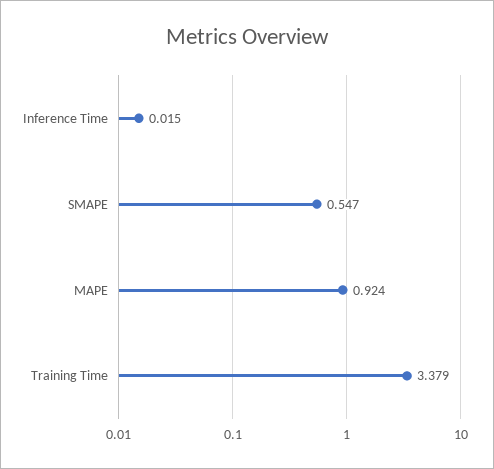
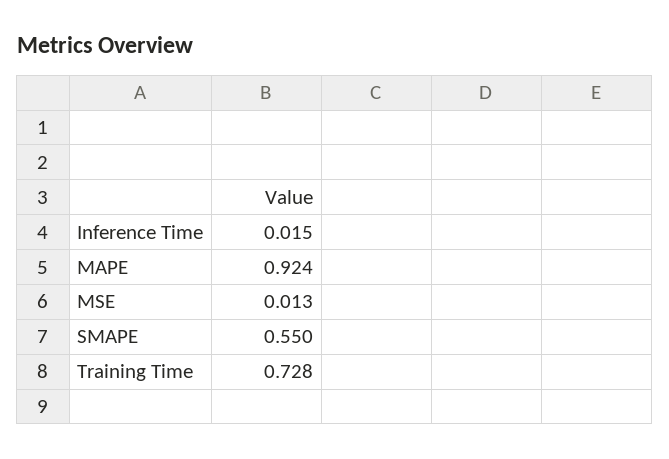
  {
    "Inference Time": 0.015,
-   "SMAPE": 0.547,
+   "SMAPE": 0.55,
    "MAPE": 0.924,
-   "Training Time": 3.379
+   "Training Time": 0.728,
+   "MSE": 0.013
  }

